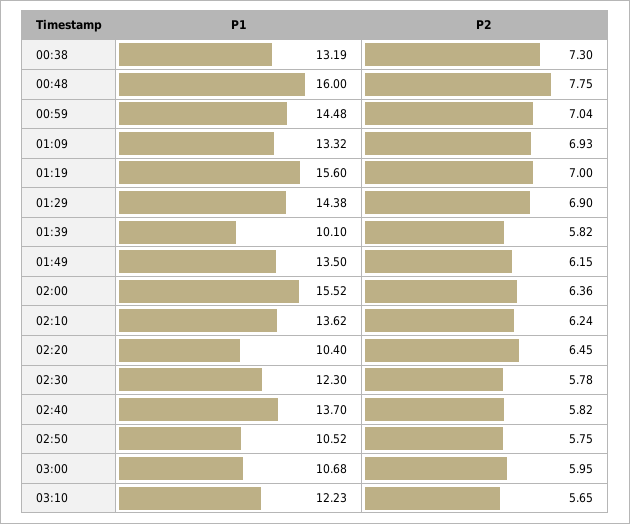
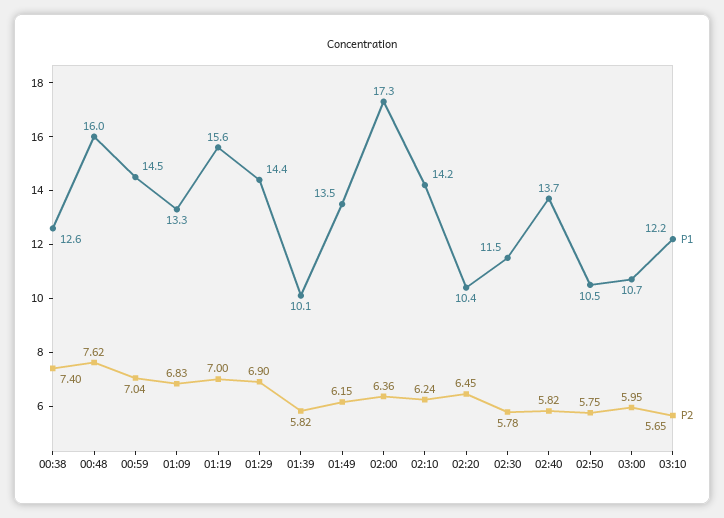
  {
    "P1": {
-     "00:38": 13.19,
+     "00:38": 12.6,
      "00:48": 16,
      "00:59": 14.48,
      "01:09": 13.32,
      "01:19": 15.6,
      "01:29": 14.38,
      "01:39": 10.1,
      "01:49": 13.5,
-     "02:00": 15.52,
+     "02:00": 17.3,
-     "02:10": 13.62,
+     "02:10": 14.2,
      "02:20": 10.4,
-     "02:30": 12.3,
+     "02:30": 11.5,
      "02:40": 13.7,
      "02:50": 10.52,
      "03:00": 10.68,
      "03:10": 12.23
    },
    "P2": {
-     "00:38": 7.3,
+     "00:38": 7.4,
-     "00:48": 7.75,
+     "00:48": 7.62,
      "00:59": 7.04,
-     "01:09": 6.93,
+     "01:09": 6.83,
      "01:19": 7,
      "01:29": 6.9,
      "01:39": 5.82,
      "01:49": 6.15,
      "02:00": 6.36,
      "02:10": 6.24,
      "02:20": 6.45,
      "02:30": 5.78,
      "02:40": 5.82,
      "02:50": 5.75,
      "03:00": 5.95,
      "03:10": 5.65
    }
  }

